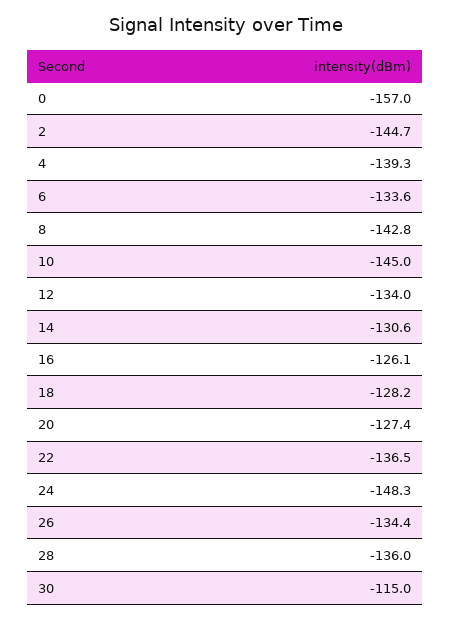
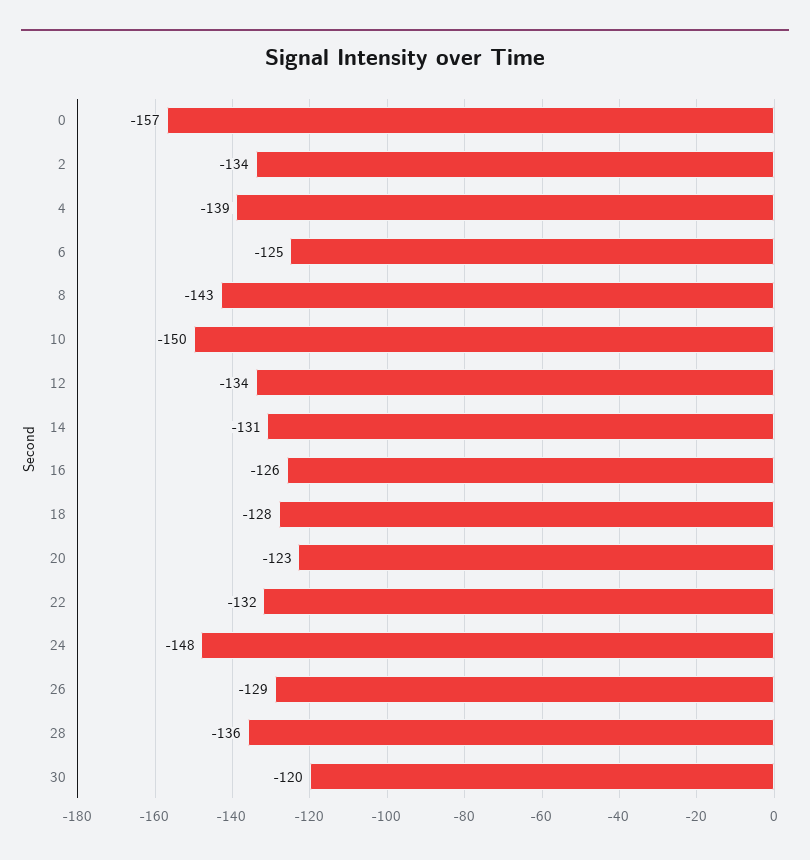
  {
    "0": -157,
-   "2": -144.7,
+   "2": -134,
    "4": -139.3,
-   "6": -133.6,
+   "6": -125,
    "8": -142.8,
-   "10": -145,
+   "10": -150,
    "12": -134,
    "14": -130.6,
    "16": -126.1,
    "18": -128.2,
-   "20": -127.4,
+   "20": -123,
-   "22": -136.5,
+   "22": -132,
    "24": -148.3,
-   "26": -134.4,
+   "26": -129,
    "28": -136,
-   "30": -115
+   "30": -120
  }

